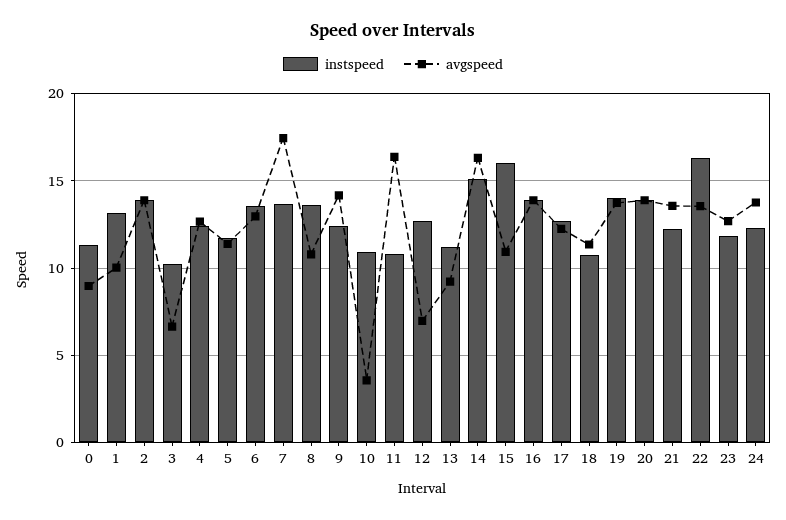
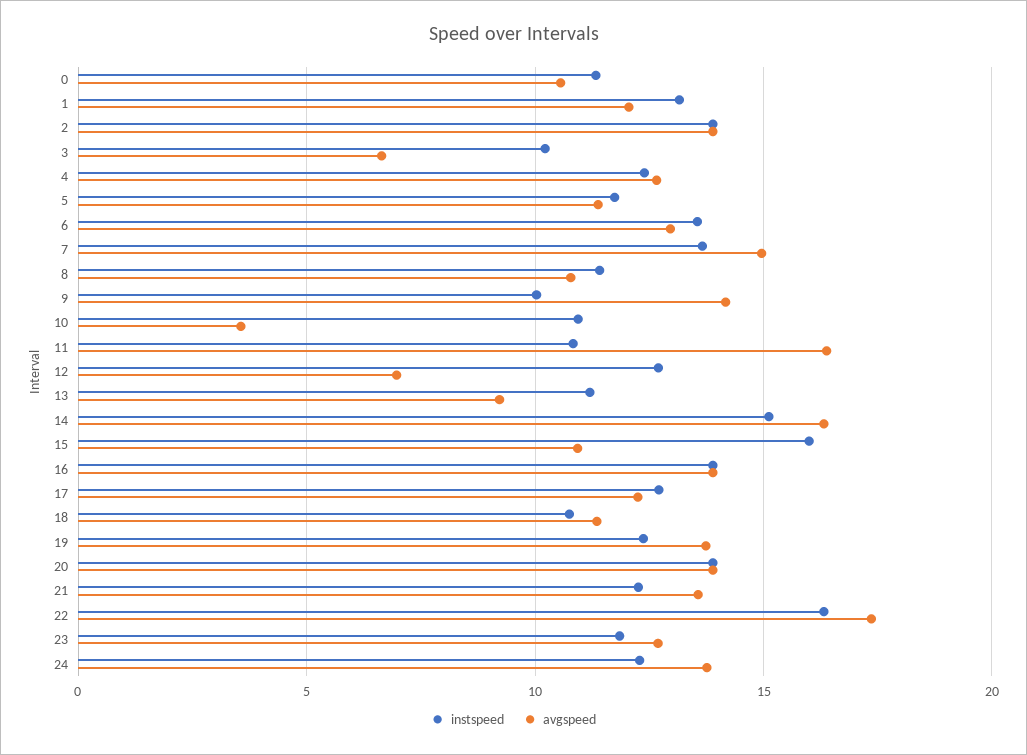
  {
    "instspeed": {
      "0": 11.5,
      "1": 13,
      "2": 14,
      "3": 10,
      "4": 12.5,
      "5": 11.5,
      "6": 13.5,
      "7": 13.5,
-     "8": 13.5,
+     "8": 11.5,
-     "9": 12.5,
+     "9": 10,
      "10": 11,
      "11": 11,
      "12": 12.5,
      "13": 11,
      "14": 15,
      "15": 16,
      "16": 14,
      "17": 12.5,
      "18": 11,
-     "19": 14,
+     "19": 12.5,
      "20": 14,
      "21": 12.5,
      "22": 16.5,
      "23": 12,
      "24": 12.5
    },
    "avgspeed": {
-     "0": 9,
+     "0": 10.5,
-     "1": 10,
+     "1": 12,
      "2": 14,
      "3": 6.5,
      "4": 12.5,
      "5": 11.5,
      "6": 13,
-     "7": 17.5,
+     "7": 15,
      "8": 11,
      "9": 14,
      "10": 3.5,
      "11": 16.5,
      "12": 7,
      "13": 9,
      "14": 16.5,
      "15": 11,
      "16": 14,
      "17": 12.5,
      "18": 11.5,
      "19": 13.5,
      "20": 14,
      "21": 13.5,
-     "22": 13.5,
+     "22": 17.5,
      "23": 12.5,
      "24": 14
    }
  }

